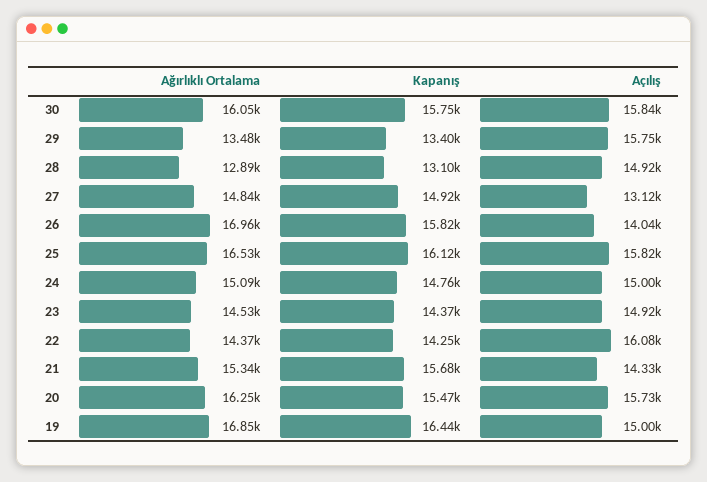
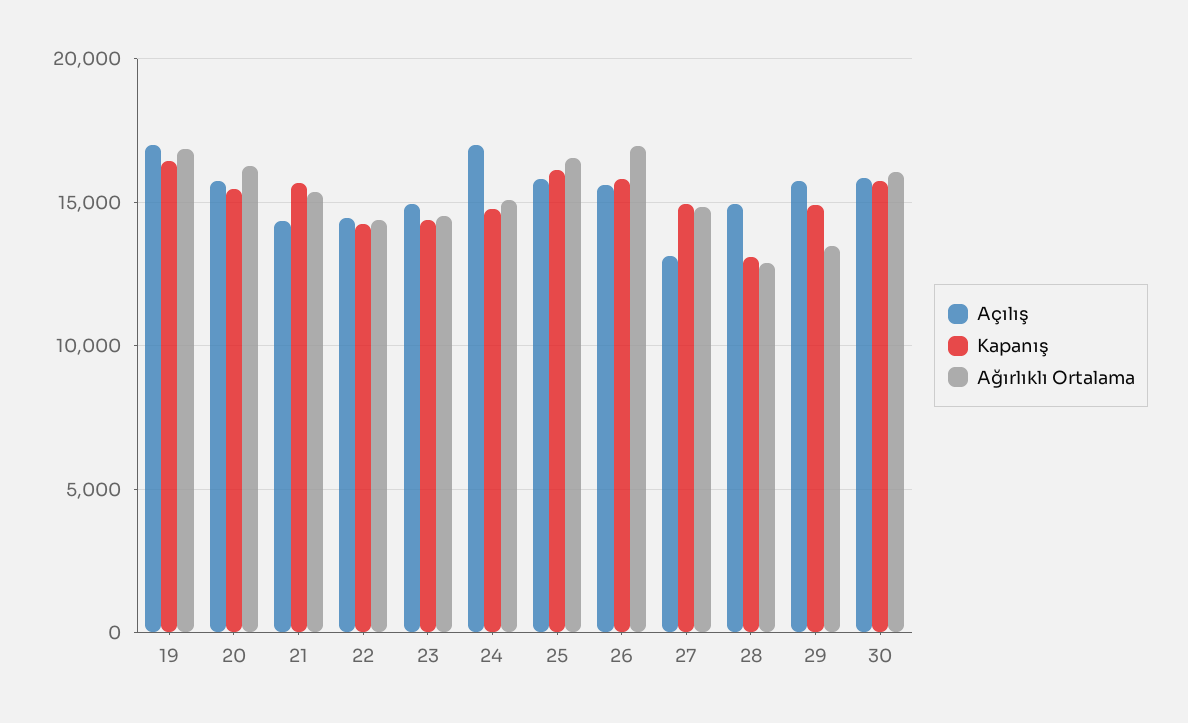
  {
    "Ağırlıklı Ortalama": {
      "30": 16050,
      "29": 13480,
      "28": 12890,
      "27": 14840,
      "26": 16960,
      "25": 16530,
      "24": 15090,
      "23": 14530,
      "22": 14370,
      "21": 15340,
      "20": 16250,
      "19": 16850
    },
    "Kapanış": {
      "30": 15750,
-     "29": 13400,
+     "29": 15000,
      "28": 13100,
      "27": 14920,
      "26": 15820,
      "25": 16120,
      "24": 14760,
      "23": 14370,
      "22": 14250,
      "21": 15680,
      "20": 15470,
      "19": 16440
    },
    "Açılış": {
      "30": 15840,
      "29": 15750,
      "28": 14920,
      "27": 13120,
-     "26": 14040,
+     "26": 15500,
      "25": 15820,
-     "24": 15000,
+     "24": 17000,
      "23": 14920,
-     "22": 16080,
+     "22": 14500,
      "21": 14330,
      "20": 15730,
-     "19": 15000
+     "19": 17000
    }
  }

